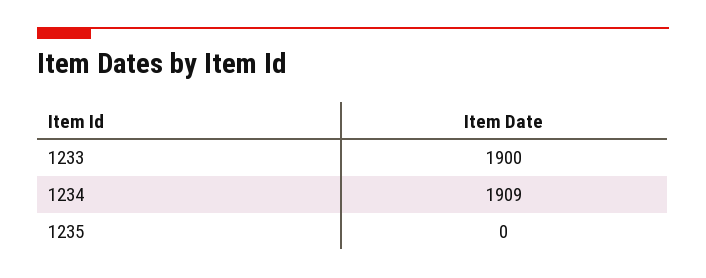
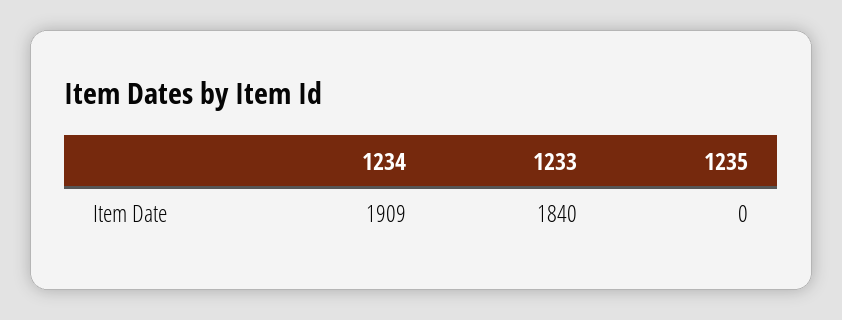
  {
-   "1233": 1900,
+   "1233": 1840,
    "1234": 1909,
    "1235": 0
  }

